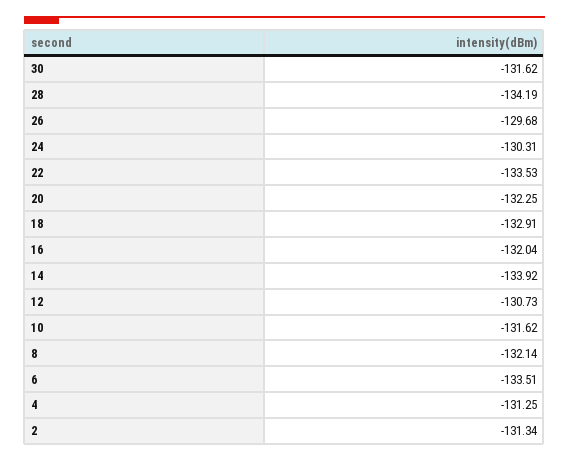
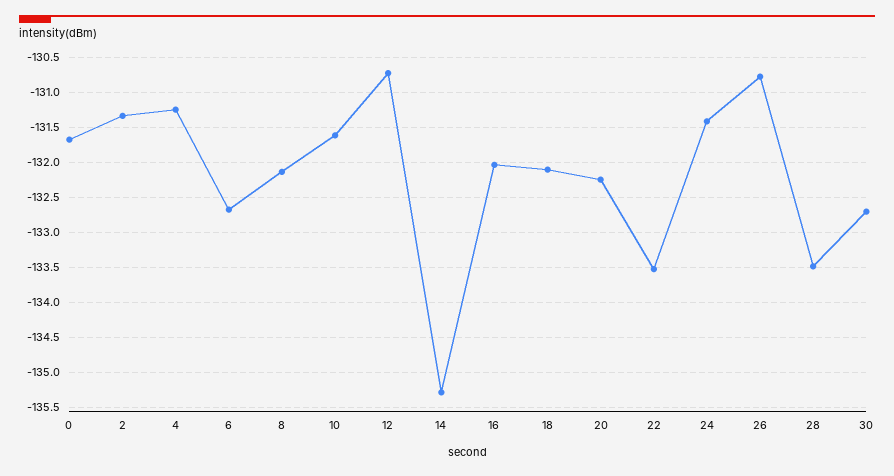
  {
-   "30": -131.62,
+   "30": -132.7,
-   "28": -134.19,
+   "28": -133.5,
-   "26": -129.68,
+   "26": -130.8,
-   "24": -130.31,
+   "24": -131.4,
    "22": -133.53,
    "20": -132.25,
-   "18": -132.91,
+   "18": -132.1,
    "16": -132.04,
-   "14": -133.92,
+   "14": -135.3,
    "12": -130.73,
    "10": -131.62,
    "8": -132.14,
-   "6": -133.51,
+   "6": -132.7,
    "4": -131.25,
-   "2": -131.34
+   "2": -131.34,
+   "0": -131.7
  }

